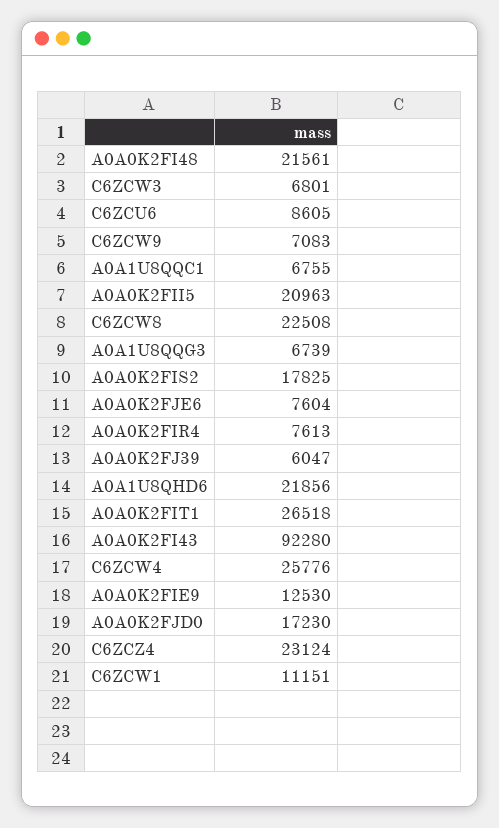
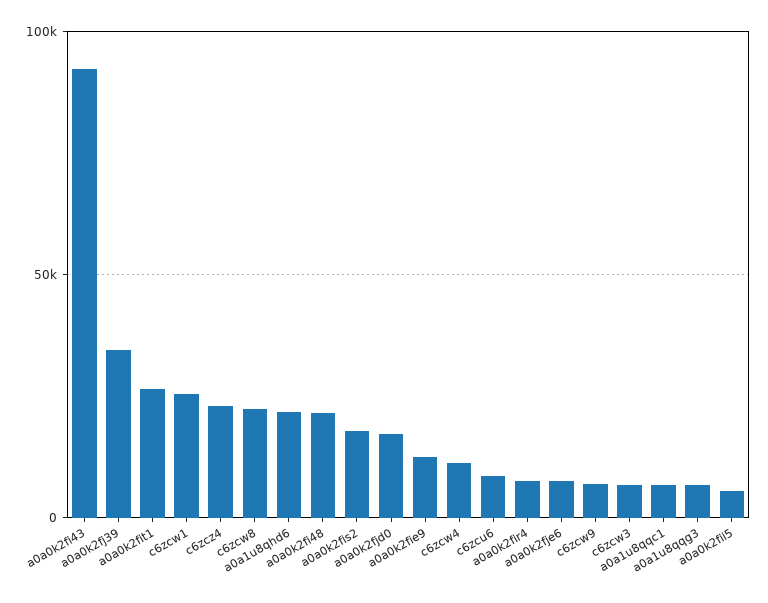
  {
    "A0A0K2FI48": 21561,
    "C6ZCW3": 6801,
    "C6ZCU6": 8605,
    "C6ZCW9": 7083,
    "A0A1U8QQC1": 6755,
-   "A0A0K2FII5": 20963,
+   "A0A0K2FII5": 5000,
    "C6ZCW8": 22508,
    "A0A1U8QQG3": 6739,
    "A0A0K2FIS2": 17825,
    "A0A0K2FJE6": 7604,
    "A0A0K2FIR4": 7613,
-   "A0A0K2FJ39": 6047,
+   "A0A0K2FJ39": 35000,
    "A0A1U8QHD6": 21856,
    "A0A0K2FIT1": 26518,
    "A0A0K2FI43": 92280,
-   "C6ZCW4": 25776,
+   "C6ZCW4": 10000,
    "A0A0K2FIE9": 12530,
    "A0A0K2FJD0": 17230,
    "C6ZCZ4": 23124,
-   "C6ZCW1": 11151
+   "C6ZCW1": 25000
  }

